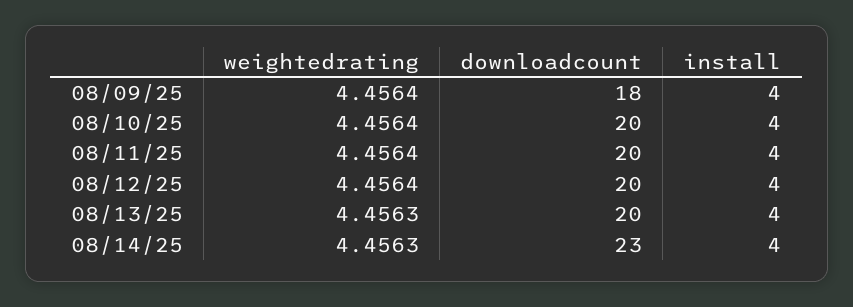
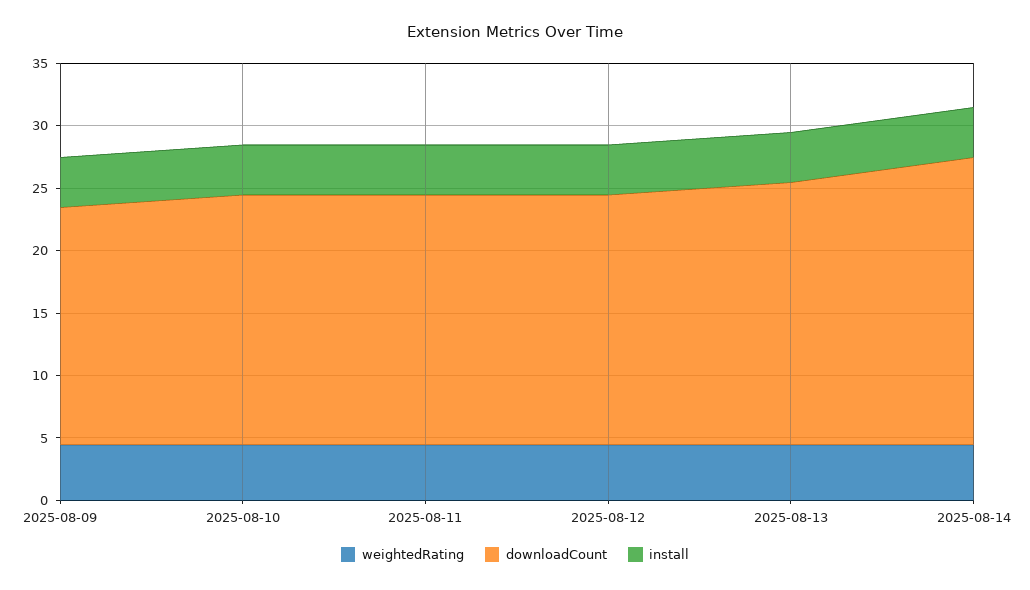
  {
    "weightedrating": {
      "08/09/25": 4.4564,
      "08/10/25": 4.4564,
      "08/11/25": 4.4564,
      "08/12/25": 4.4564,
      "08/13/25": 4.4563,
      "08/14/25": 4.4563
    },
    "downloadcount": {
-     "08/09/25": 18,
+     "08/09/25": 19,
      "08/10/25": 20,
      "08/11/25": 20,
      "08/12/25": 20,
-     "08/13/25": 20,
+     "08/13/25": 21,
      "08/14/25": 23
    },
    "install": {
      "08/09/25": 4,
      "08/10/25": 4,
      "08/11/25": 4,
      "08/12/25": 4,
      "08/13/25": 4,
      "08/14/25": 4
    }
  }

